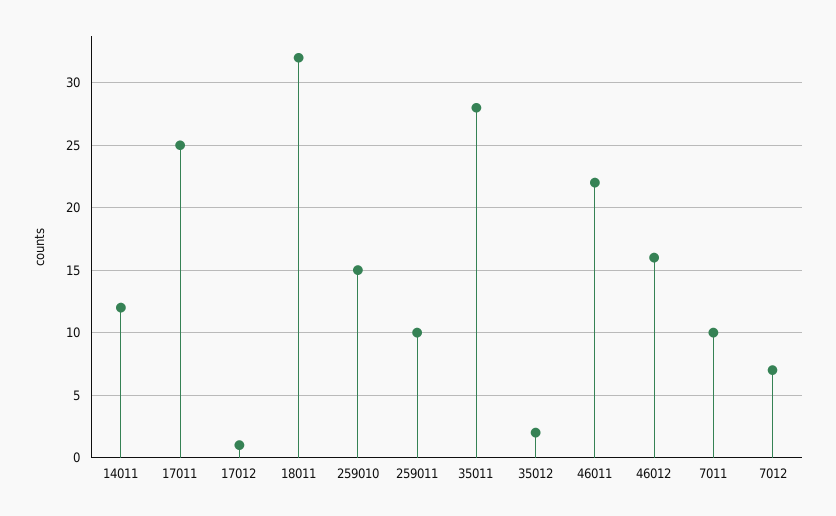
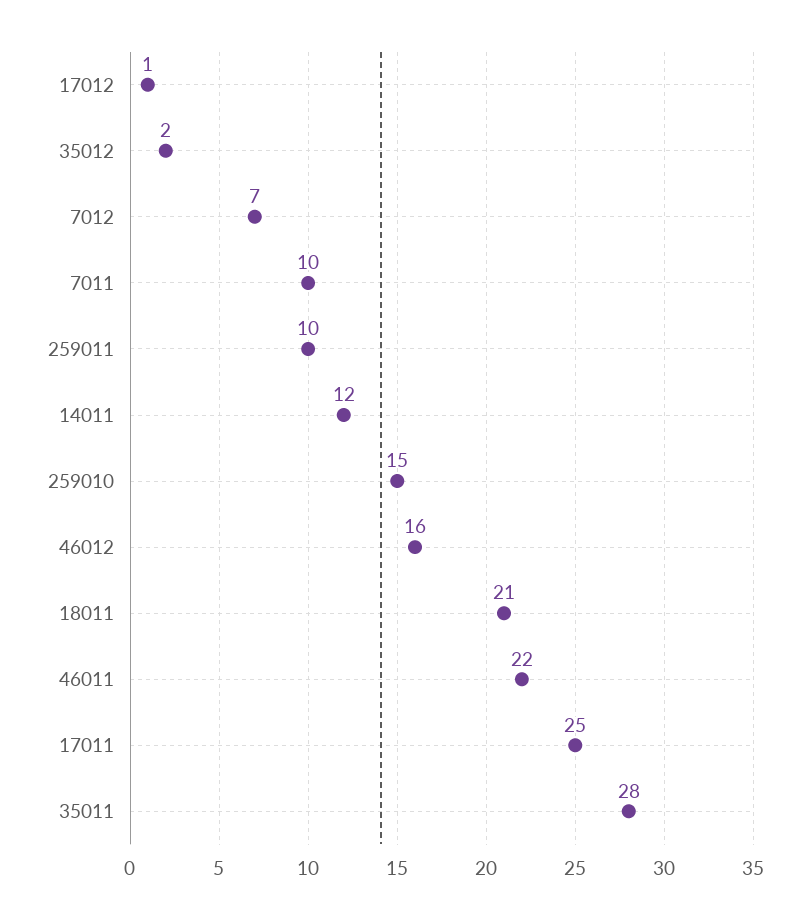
  {
    "14011": 12,
    "17011": 25,
    "17012": 1,
-   "18011": 32,
+   "18011": 21,
    "259010": 15,
    "259011": 10,
    "35011": 28,
    "35012": 2,
    "46011": 22,
    "46012": 16,
    "7011": 10,
    "7012": 7
  }

